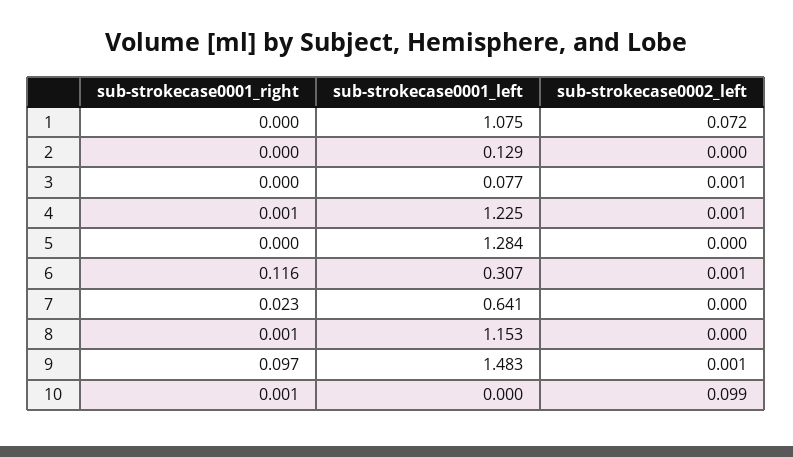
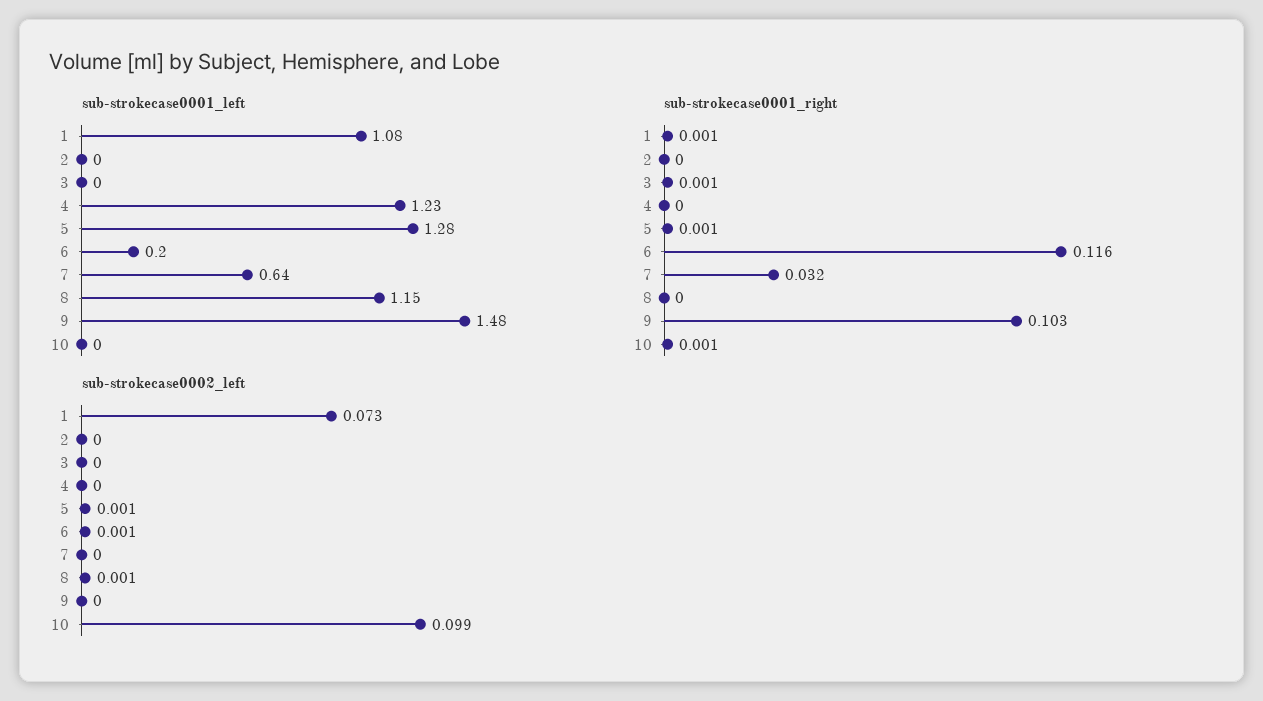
  {
    "sub-strokecase0001_right": {
-     "1": 0,
+     "1": 0.001,
      "2": 0,
-     "3": 0,
+     "3": 0.001,
-     "4": 0.001,
+     "4": 0,
-     "5": 0,
+     "5": 0.001,
      "6": 0.116,
-     "7": 0.023,
+     "7": 0.032,
-     "8": 0.001,
+     "8": 0,
-     "9": 0.097,
+     "9": 0.103,
      "10": 0.001
    },
    "sub-strokecase0001_left": {
      "1": 1.075,
-     "2": 0.129,
+     "2": 0,
-     "3": 0.077,
+     "3": 0,
      "4": 1.225,
      "5": 1.284,
-     "6": 0.307,
+     "6": 0.2,
      "7": 0.641,
      "8": 1.153,
      "9": 1.483,
      "10": 0
    },
    "sub-strokecase0002_left": {
-     "1": 0.072,
+     "1": 0.073,
      "2": 0,
-     "3": 0.001,
+     "3": 0,
-     "4": 0.001,
+     "4": 0,
-     "5": 0,
+     "5": 0.001,
      "6": 0.001,
      "7": 0,
-     "8": 0,
+     "8": 0.001,
-     "9": 0.001,
+     "9": 0,
      "10": 0.099
    }
  }

